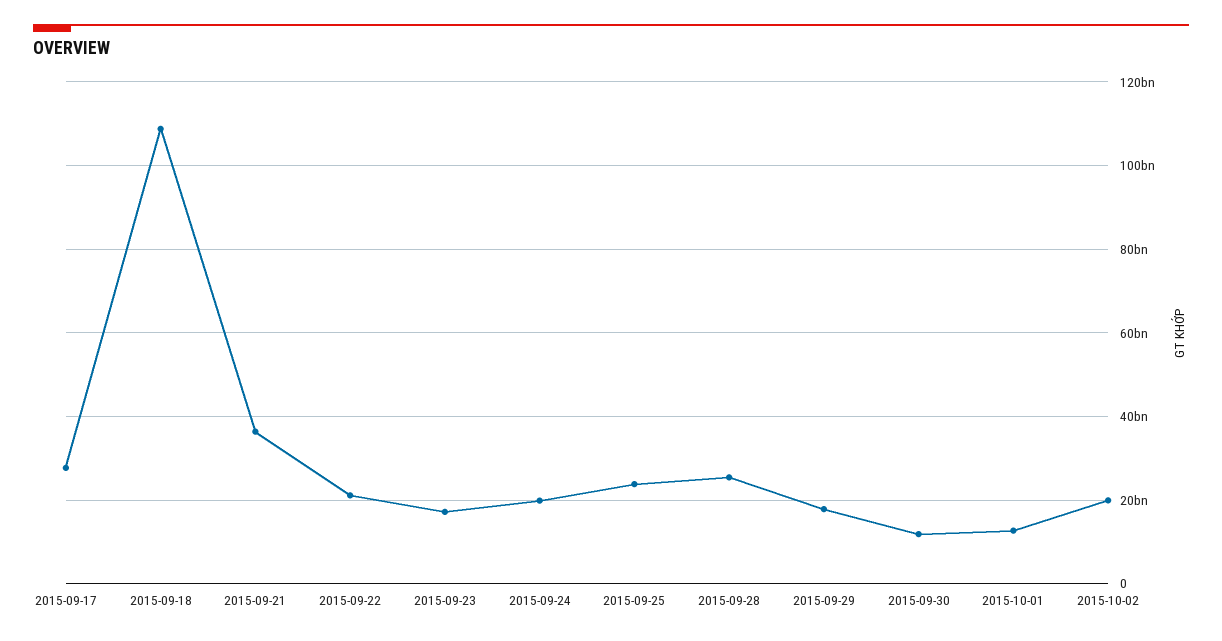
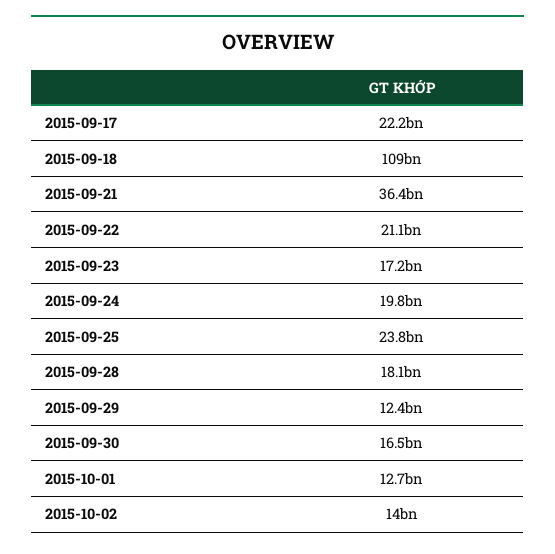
  {
-   "2015-09-17": 28000000000,
+   "2015-09-17": 22200000000,
    "2015-09-18": 109000000000,
    "2015-09-21": 36400000000,
    "2015-09-22": 21100000000,
    "2015-09-23": 17200000000,
    "2015-09-24": 19800000000,
    "2015-09-25": 23800000000,
-   "2015-09-28": 26000000000,
+   "2015-09-28": 18100000000,
-   "2015-09-29": 18000000000,
+   "2015-09-29": 12400000000,
-   "2015-09-30": 12000000000,
+   "2015-09-30": 16500000000,
    "2015-10-01": 12700000000,
-   "2015-10-02": 20000000000
+   "2015-10-02": 14000000000
  }

